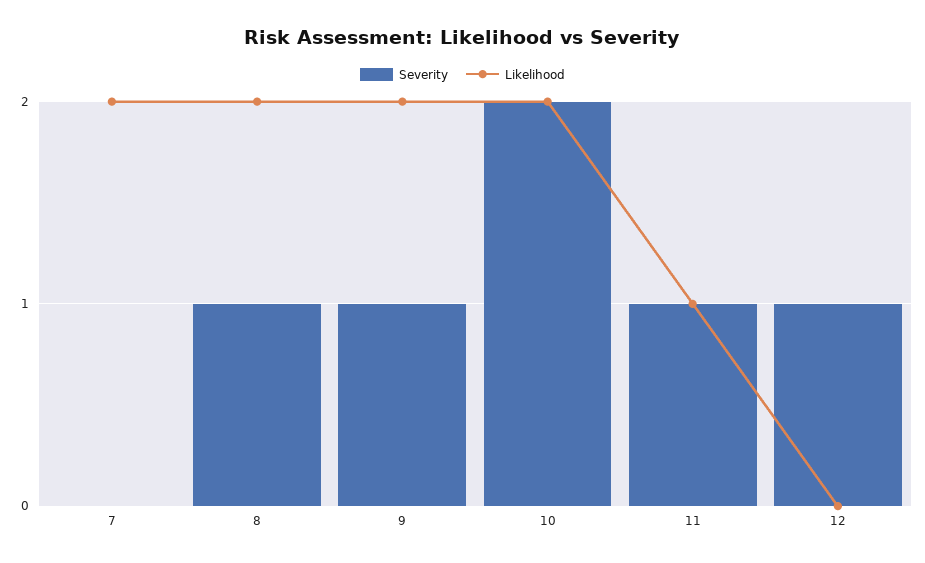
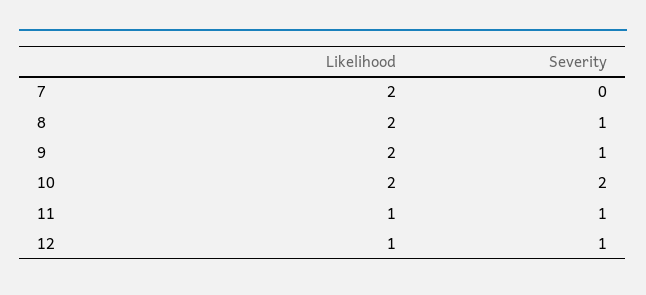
  {
    "Severity": {
      "7": 0,
      "8": 1,
      "9": 1,
      "10": 2,
      "11": 1,
      "12": 1
    },
    "Likelihood": {
      "7": 2,
      "8": 2,
      "9": 2,
      "10": 2,
      "11": 1,
-     "12": 0
+     "12": 1
    }
  }

